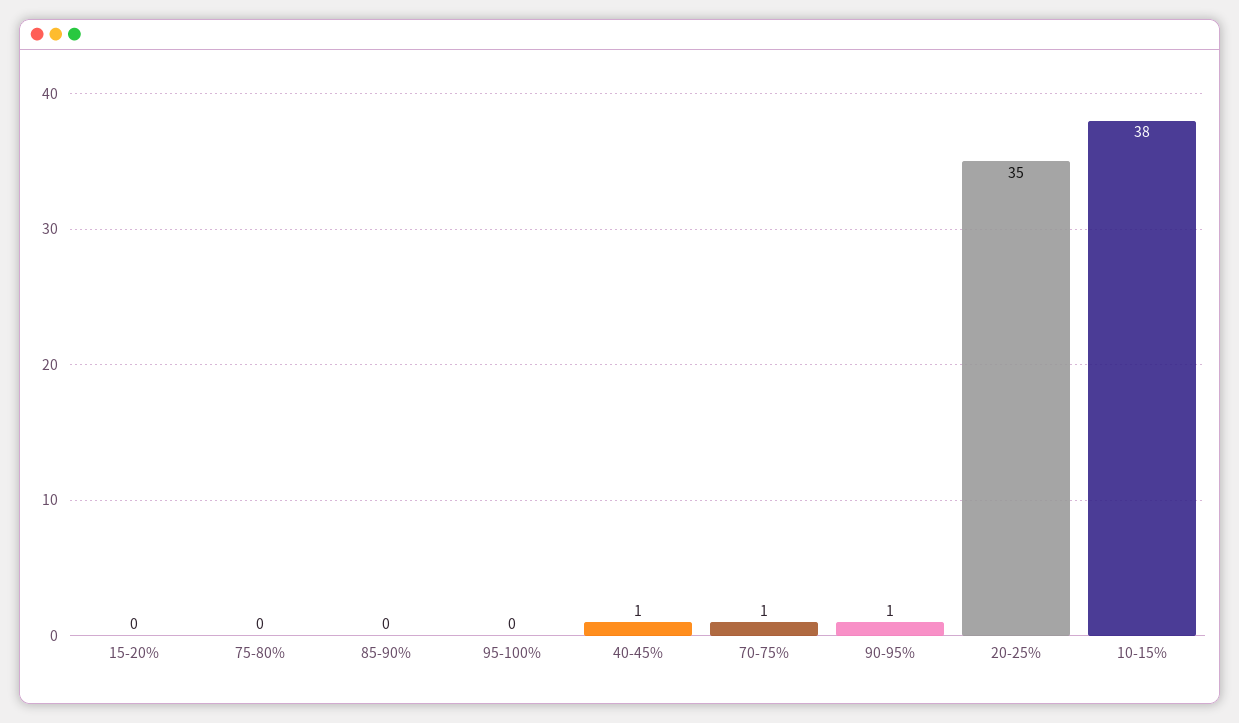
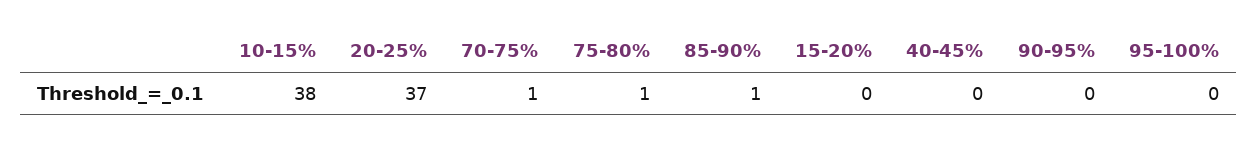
  {
    "15-20%": 0,
-   "75-80%": 0,
+   "75-80%": 1,
-   "85-90%": 0,
+   "85-90%": 1,
    "95-100%": 0,
-   "40-45%": 1,
+   "40-45%": 0,
    "70-75%": 1,
-   "90-95%": 1,
+   "90-95%": 0,
-   "20-25%": 35,
+   "20-25%": 37,
    "10-15%": 38
  }

